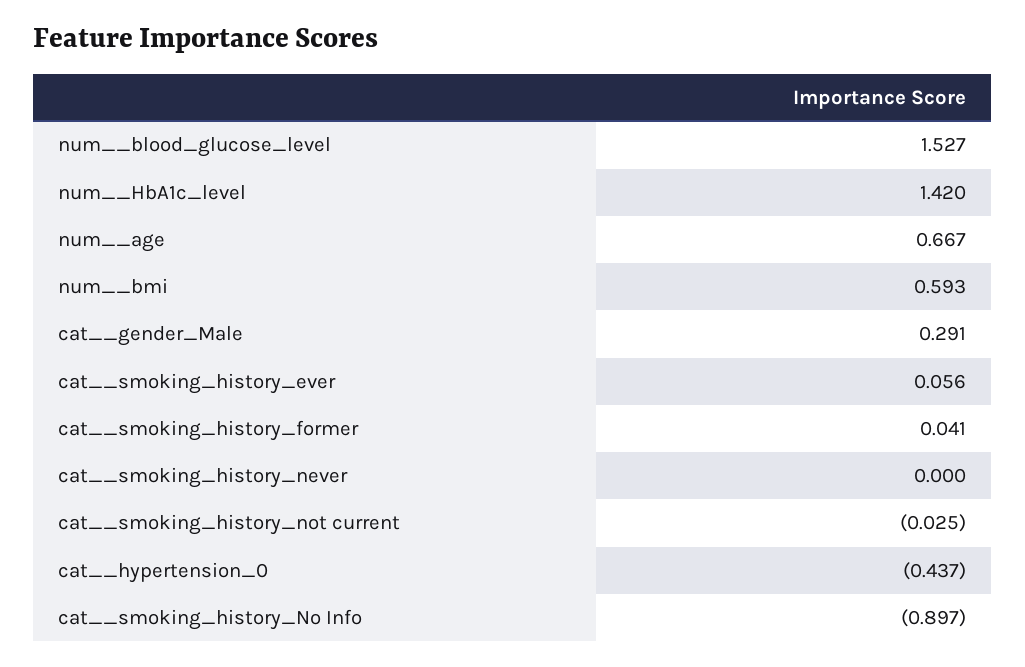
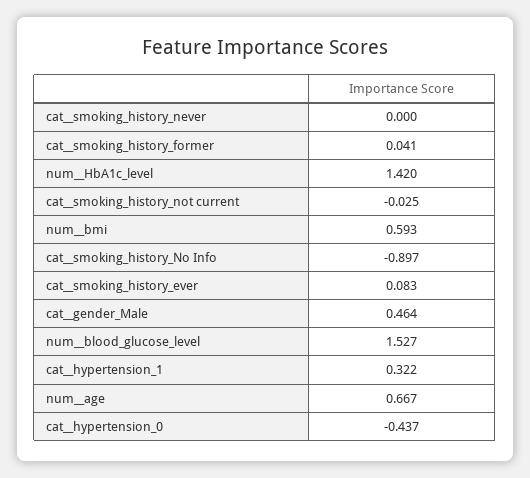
  {
    "num__blood_glucose_level": 1.527,
    "num__HbA1c_level": 1.42,
    "num__age": 0.667,
    "num__bmi": 0.593,
-   "cat__gender_Male": 0.291,
+   "cat__gender_Male": 0.464,
-   "cat__smoking_history_ever": 0.056,
+   "cat__smoking_history_ever": 0.083,
    "cat__smoking_history_former": 0.041,
    "cat__smoking_history_never": 0,
    "cat__smoking_history_not current": -0.025,
    "cat__hypertension_0": -0.437,
-   "cat__smoking_history_No Info": -0.897
+   "cat__smoking_history_No Info": -0.897,
+   "cat__hypertension_1": 0.322
  }

